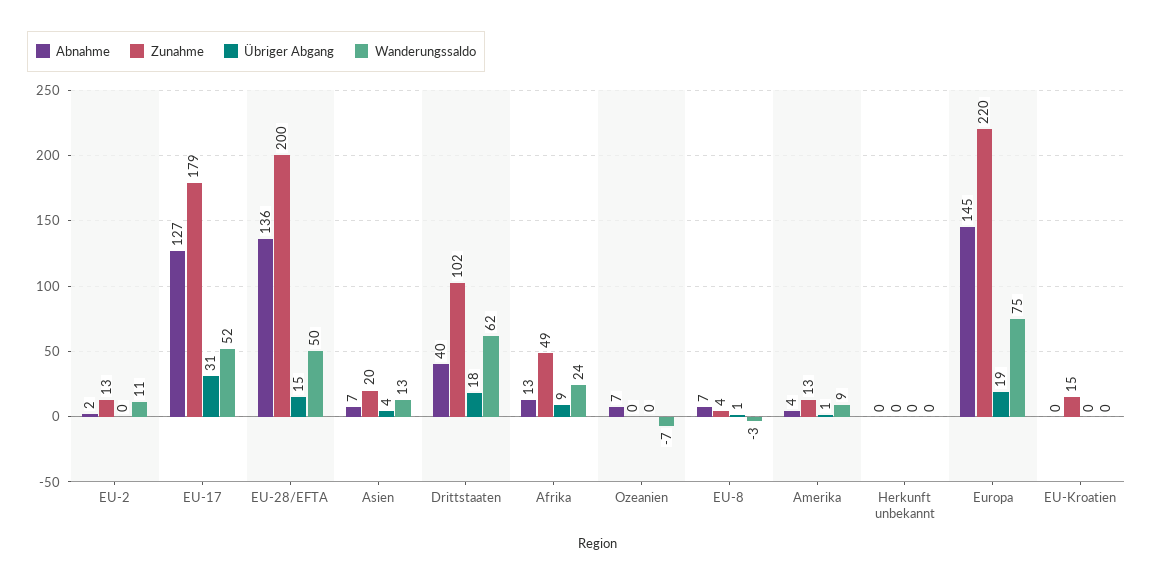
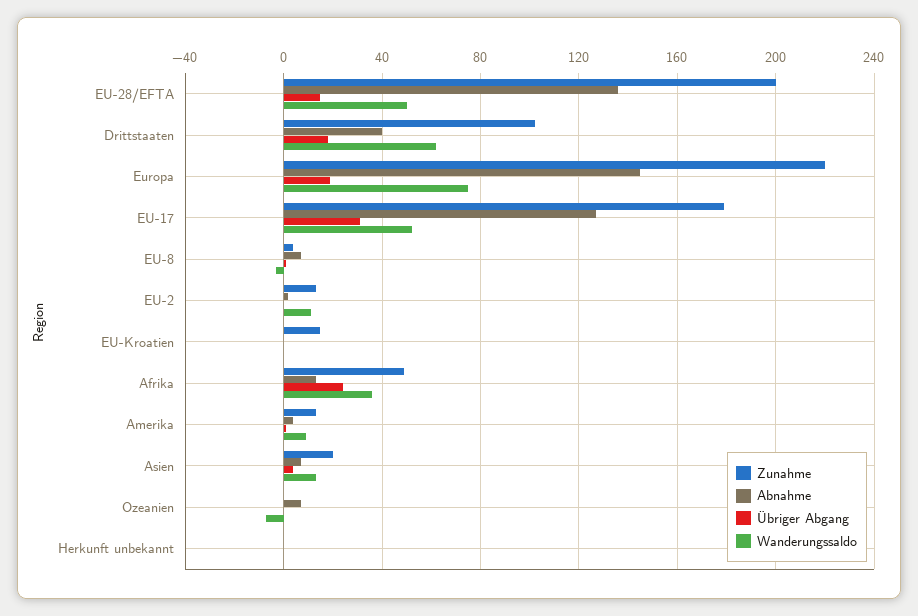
  {
    "Abnahme": {
      "EU-2": 2,
      "EU-17": 127,
      "EU-28/EFTA": 136,
      "Asien": 7,
      "Drittstaaten": 40,
      "Afrika": 13,
      "Ozeanien": 7,
      "EU-8": 7,
      "Amerika": 4,
      "Herkunft unbekannt": 0,
      "Europa": 145,
      "EU-Kroatien": 0
    },
    "Zunahme": {
      "EU-2": 13,
      "EU-17": 179,
      "EU-28/EFTA": 200,
      "Asien": 20,
      "Drittstaaten": 102,
      "Afrika": 49,
      "Ozeanien": 0,
      "EU-8": 4,
      "Amerika": 13,
      "Herkunft unbekannt": 0,
      "Europa": 220,
      "EU-Kroatien": 15
    },
    "Übriger Abgang": {
      "EU-2": 0,
      "EU-17": 31,
      "EU-28/EFTA": 15,
      "Asien": 4,
      "Drittstaaten": 18,
-     "Afrika": 9,
+     "Afrika": 25,
      "Ozeanien": 0,
      "EU-8": 1,
      "Amerika": 1,
      "Herkunft unbekannt": 0,
      "Europa": 19,
      "EU-Kroatien": 0
    },
    "Wanderungssaldo": {
      "EU-2": 11,
      "EU-17": 52,
      "EU-28/EFTA": 50,
      "Asien": 13,
      "Drittstaaten": 62,
-     "Afrika": 24,
+     "Afrika": 35,
      "Ozeanien": -7,
      "EU-8": -3,
      "Amerika": 9,
      "Herkunft unbekannt": 0,
      "Europa": 75,
      "EU-Kroatien": 0
    }
  }

